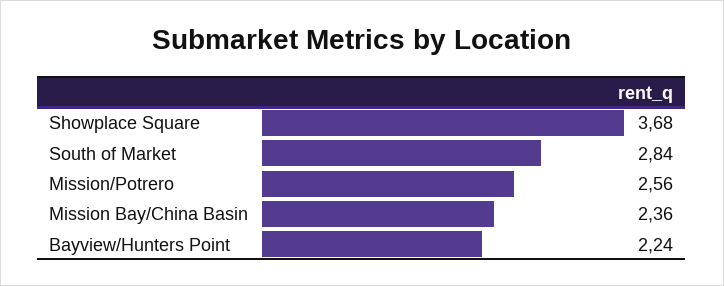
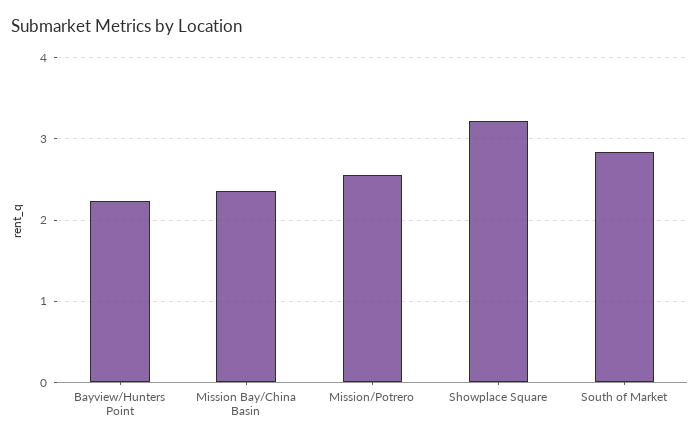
  {
-   "Showplace Square": 3.68,
+   "Showplace Square": 3.2,
    "South of Market": 2.84,
    "Mission/Potrero": 2.56,
    "Mission Bay/China Basin": 2.36,
    "Bayview/Hunters Point": 2.24
  }

